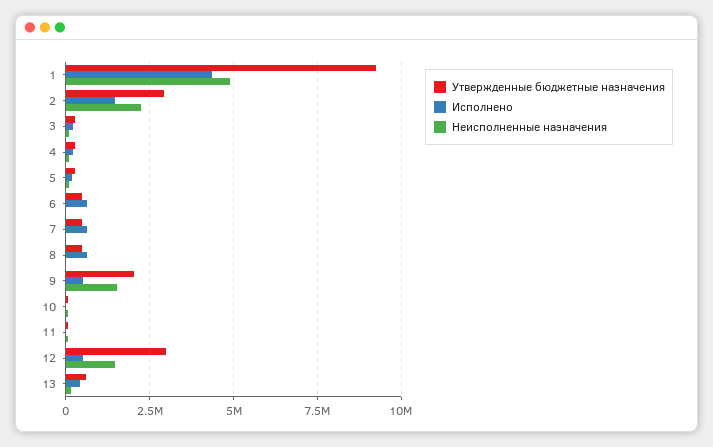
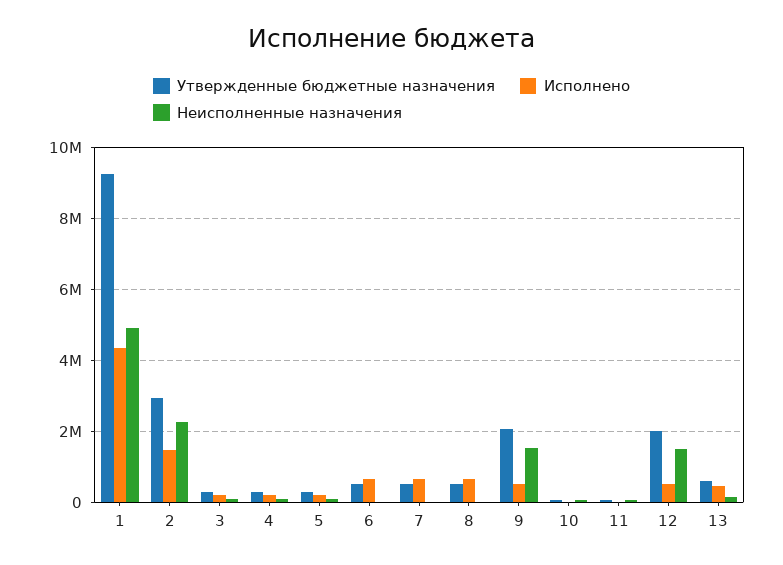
  {
    "Утвержденные бюджетные назначения": {
      "1": 9200000,
      "2": 3000000,
      "3": 200000,
      "4": 200000,
      "5": 200000,
      "6": 400000,
      "7": 400000,
      "8": 400000,
      "9": 2000000,
      "10": 0,
      "11": 0,
-     "12": 3000000,
+     "12": 2000000,
      "13": 600000
    },
    "Исполнено": {
      "1": 4400000,
      "2": 1400000,
      "3": 200000,
      "4": 200000,
      "5": 200000,
      "6": 600000,
      "7": 600000,
      "8": 600000,
      "9": 600000,
      "10": 0,
      "11": 0,
      "12": 600000,
      "13": 400000
    },
    "Неисполненные назначения": {
      "1": 5000000,
      "2": 2200000,
      "3": 0,
      "4": 0,
      "5": 0,
      "6": 0,
      "7": 0,
      "8": 0,
      "9": 1600000,
      "10": 0,
      "11": 0,
      "12": 1400000,
      "13": 200000
    }
  }

